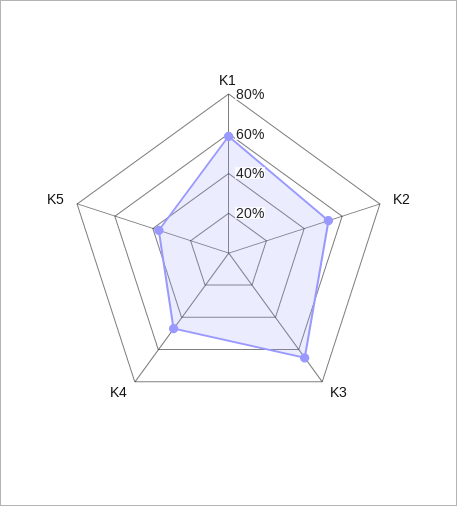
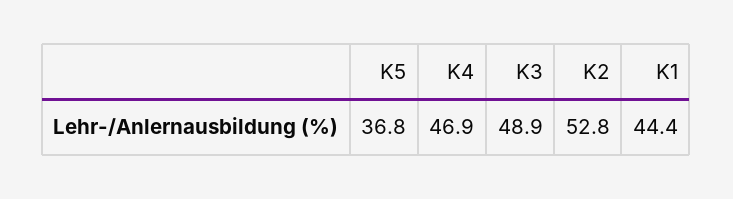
  {
-   "K1": 60,
+   "K1": 44.4,
    "K2": 52.8,
-   "K3": 65,
+   "K3": 48.9,
    "K4": 46.9,
    "K5": 36.8
  }

